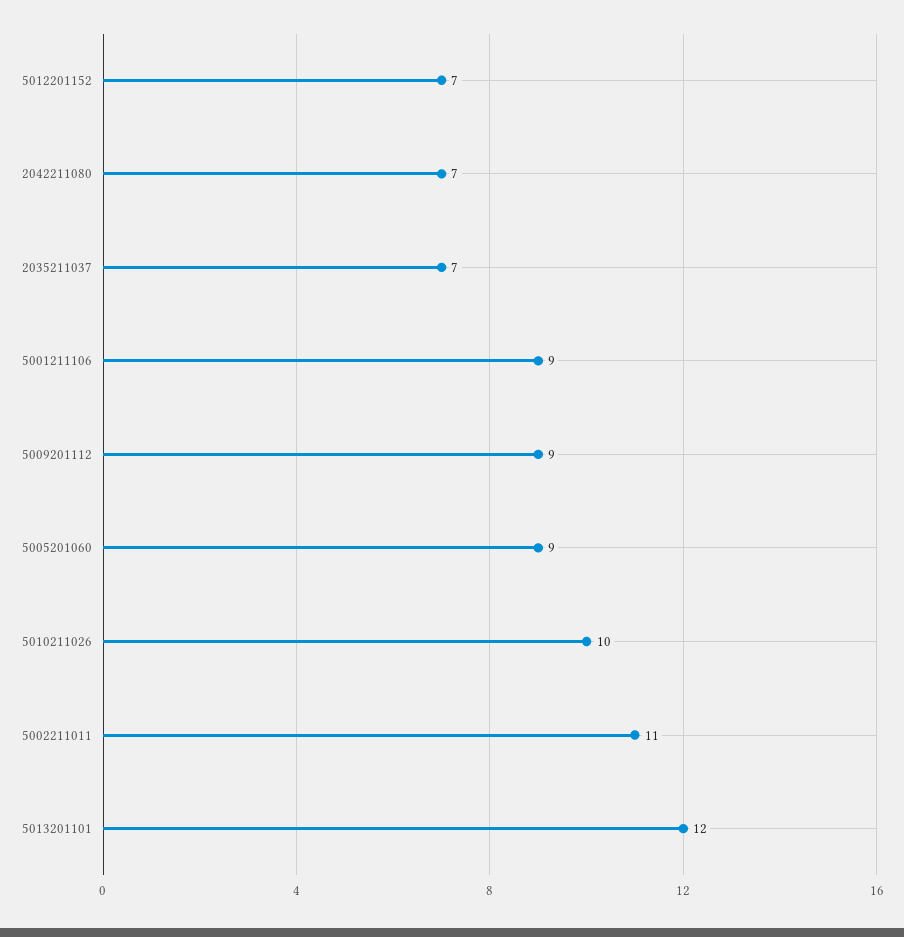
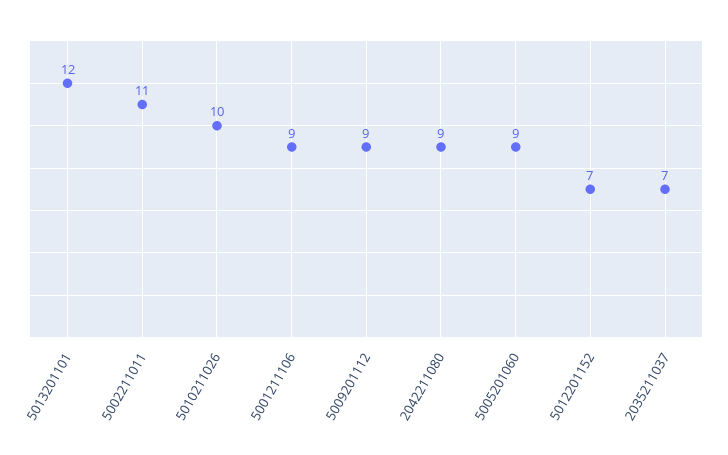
  {
    "5012201152": 7,
-   "2042211080": 7,
+   "2042211080": 9,
    "2035211037": 7,
    "5001211106": 9,
    "5009201112": 9,
    "5005201060": 9,
    "5010211026": 10,
    "5002211011": 11,
    "5013201101": 12
  }

